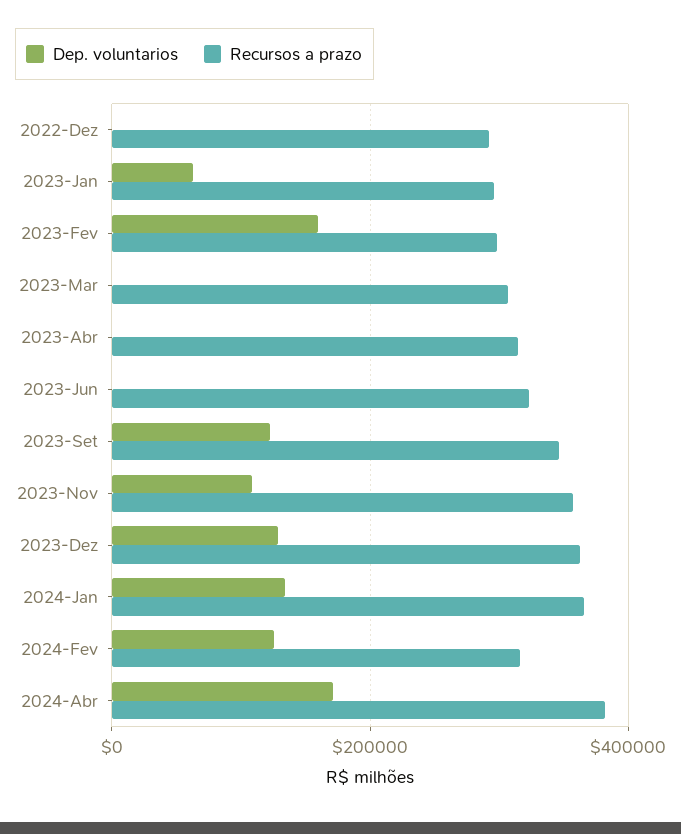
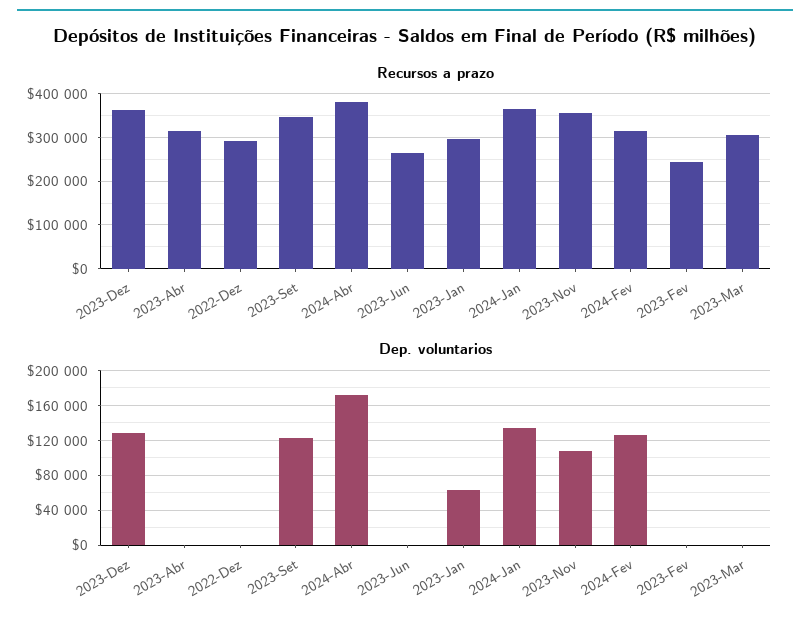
  {
    "Dep. voluntarios": {
      "2022-Dez": 0,
      "2023-Jan": 60000,
-     "2023-Fev": 160000,
+     "2023-Fev": 0,
      "2023-Mar": 0,
      "2023-Abr": 0,
      "2023-Jun": 0,
      "2023-Set": 120000,
      "2023-Nov": 110000,
      "2023-Dez": 130000,
      "2024-Jan": 130000,
      "2024-Fev": 130000,
      "2024-Abr": 170000
    },
    "Recursos a prazo": {
      "2022-Dez": 300000,
      "2023-Jan": 300000,
-     "2023-Fev": 300000,
+     "2023-Fev": 240000,
      "2023-Mar": 300000,
      "2023-Abr": 320000,
-     "2023-Jun": 320000,
+     "2023-Jun": 260000,
      "2023-Set": 340000,
      "2023-Nov": 360000,
      "2023-Dez": 360000,
      "2024-Jan": 360000,
      "2024-Fev": 320000,
      "2024-Abr": 380000
    }
  }

